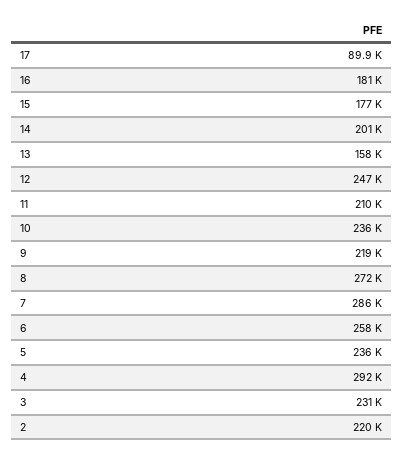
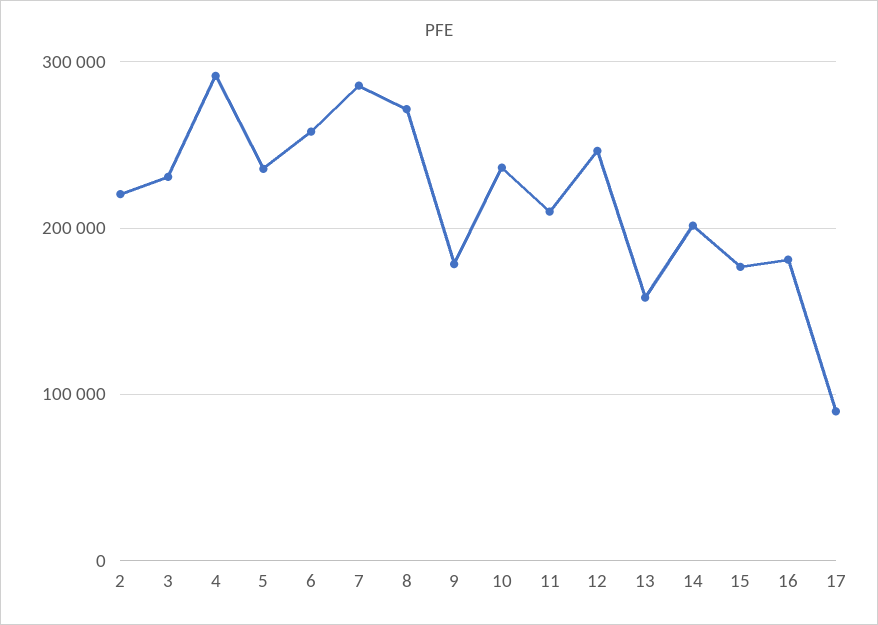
  {
    "17": 89900,
    "16": 181000,
    "15": 177000,
    "14": 201000,
    "13": 158000,
    "12": 247000,
    "11": 210000,
    "10": 236000,
-   "9": 219000,
+   "9": 180000,
    "8": 272000,
    "7": 286000,
    "6": 258000,
    "5": 236000,
    "4": 292000,
    "3": 231000,
    "2": 220000
  }

